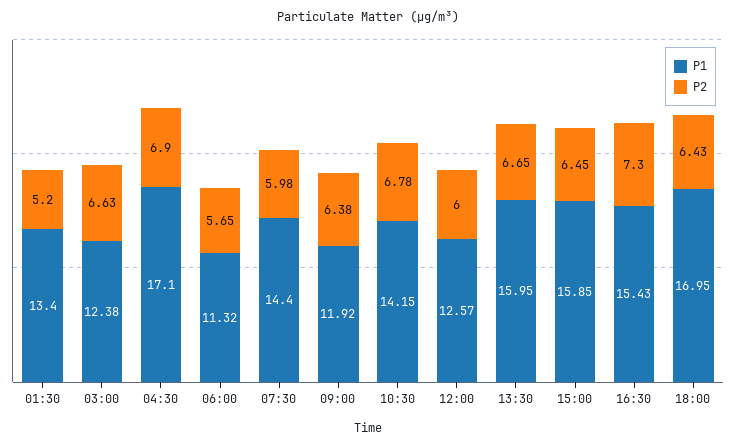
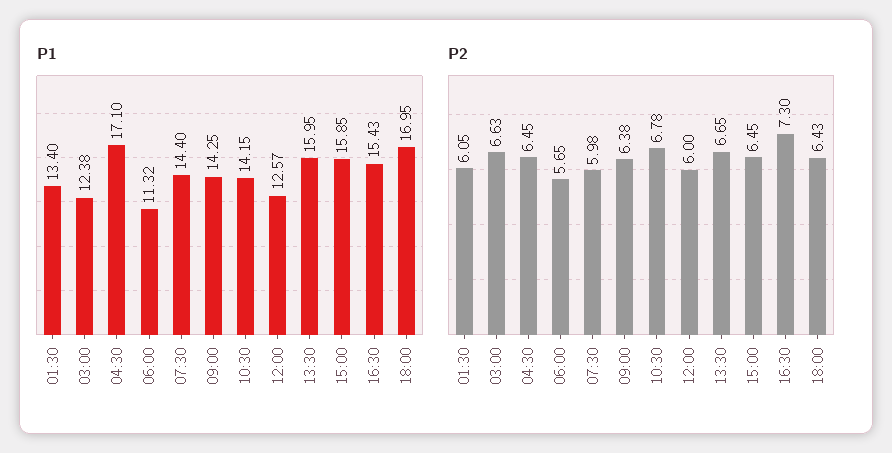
  {
    "P1": {
      "01:30": 13.4,
      "03:00": 12.38,
      "04:30": 17.1,
      "06:00": 11.32,
      "07:30": 14.4,
-     "09:00": 11.92,
+     "09:00": 14.25,
      "10:30": 14.15,
      "12:00": 12.57,
      "13:30": 15.95,
      "15:00": 15.85,
      "16:30": 15.43,
      "18:00": 16.95
    },
    "P2": {
-     "01:30": 5.2,
+     "01:30": 6.05,
      "03:00": 6.63,
-     "04:30": 6.9,
+     "04:30": 6.45,
      "06:00": 5.65,
      "07:30": 5.98,
      "09:00": 6.38,
      "10:30": 6.78,
      "12:00": 6,
      "13:30": 6.65,
      "15:00": 6.45,
      "16:30": 7.3,
      "18:00": 6.43
    }
  }

